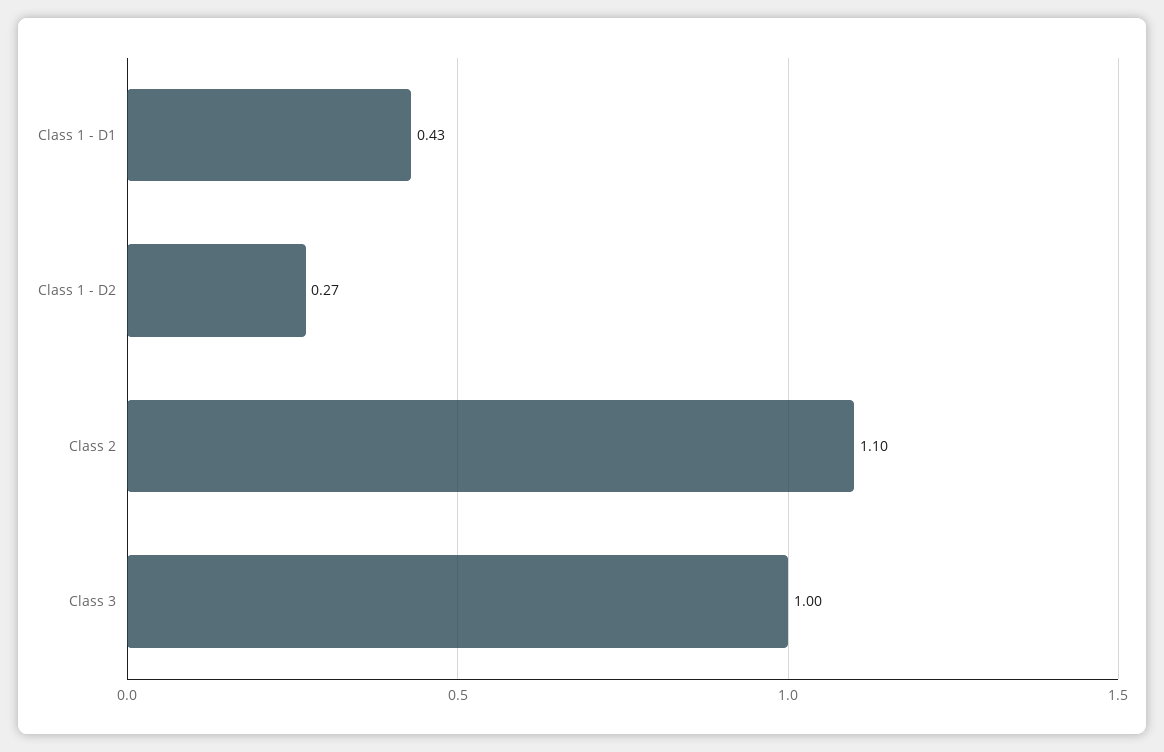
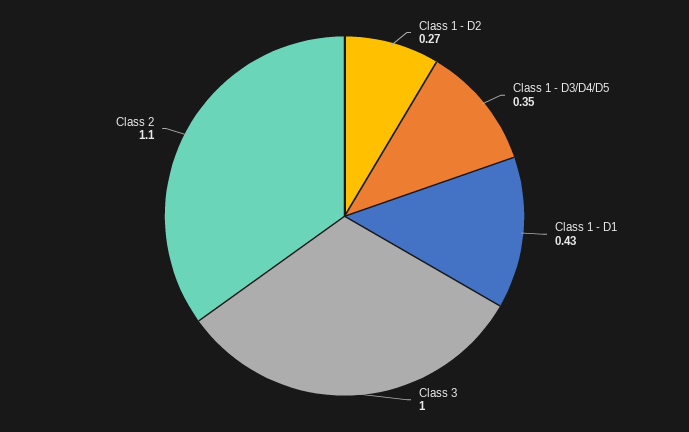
  {
    "Class 1 - D1": 0.43,
    "Class 1 - D2": 0.27,
    "Class 2": 1.1,
-   "Class 3": 1
+   "Class 3": 1,
+   "Class 1 - D3/D4/D5": 0.35
  }

